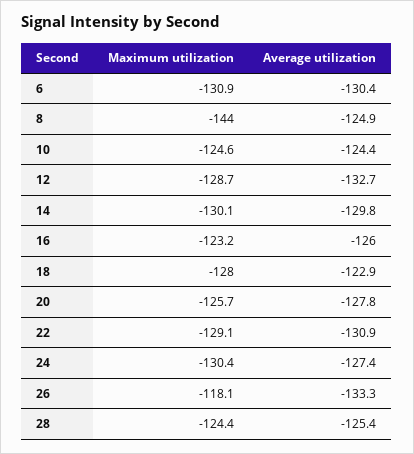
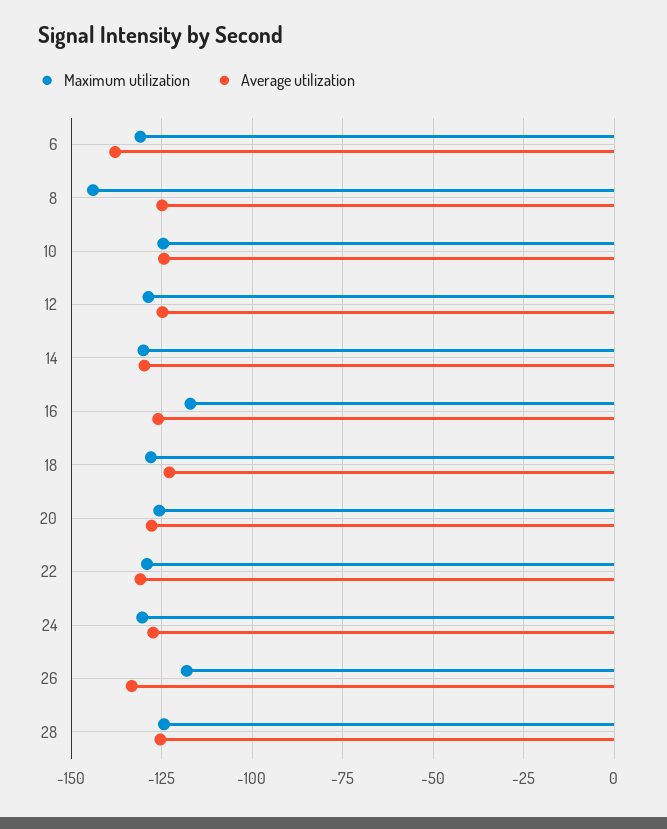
  {
    "Maximum utilization": {
      "6": -130.9,
      "8": -144,
      "10": -124.6,
      "12": -128.7,
      "14": -130.1,
-     "16": -123.2,
+     "16": -117.5,
      "18": -128,
      "20": -125.7,
      "22": -129.1,
      "24": -130.4,
      "26": -118.1,
      "28": -124.4
    },
    "Average utilization": {
-     "6": -130.4,
+     "6": -137.5,
      "8": -124.9,
      "10": -124.4,
-     "12": -132.7,
+     "12": -125,
      "14": -129.8,
      "16": -126,
      "18": -122.9,
      "20": -127.8,
      "22": -130.9,
      "24": -127.4,
      "26": -133.3,
      "28": -125.4
    }
  }

